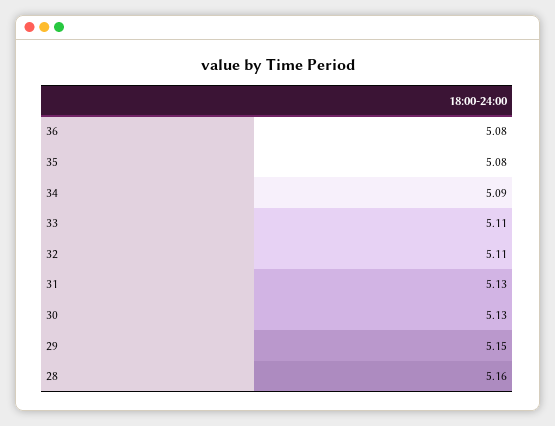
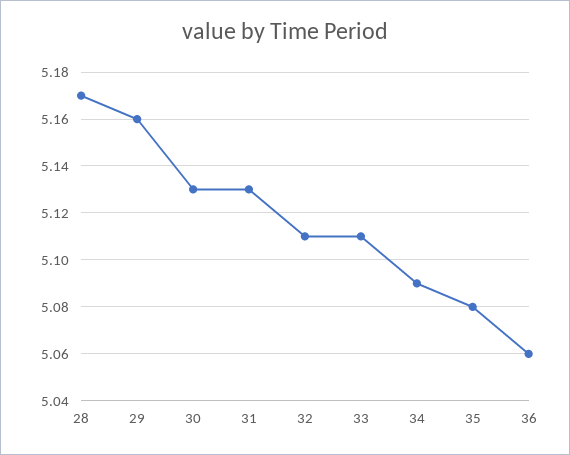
  {
-   "36": 5.08,
+   "36": 5.06,
    "35": 5.08,
    "34": 5.09,
    "33": 5.11,
    "32": 5.11,
    "31": 5.13,
    "30": 5.13,
-   "29": 5.15,
+   "29": 5.16,
-   "28": 5.16
+   "28": 5.17
  }

